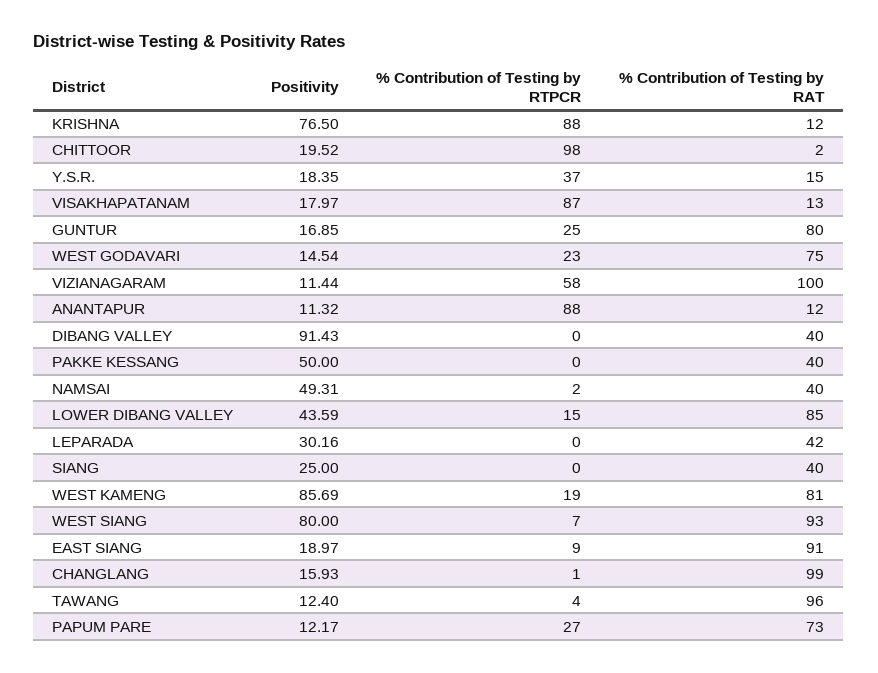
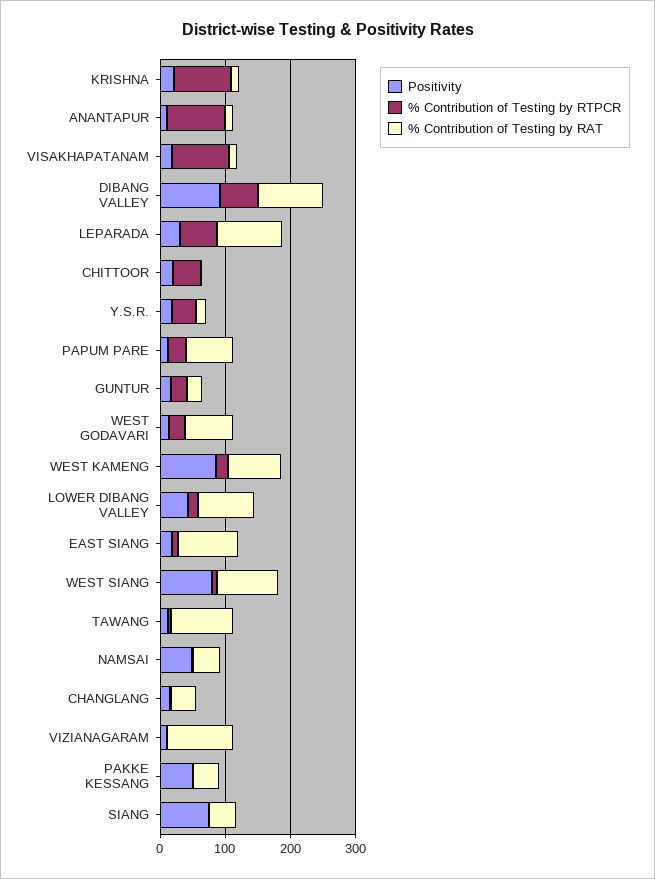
  {
    "Positivity": {
-     "KRISHNA": 76.5,
+     "KRISHNA": 20,
      "CHITTOOR": 19.52,
      "Y.S.R.": 18.35,
      "VISAKHAPATANAM": 17.97,
      "GUNTUR": 16.85,
      "WEST GODAVARI": 14.54,
      "VIZIANAGARAM": 11.44,
      "ANANTAPUR": 11.32,
      "DIBANG VALLEY": 91.43,
      "PAKKE KESSANG": 50,
      "NAMSAI": 49.31,
      "LOWER DIBANG VALLEY": 43.59,
      "LEPARADA": 30.16,
-     "SIANG": 25,
+     "SIANG": 80,
      "WEST KAMENG": 85.69,
      "WEST SIANG": 80,
      "EAST SIANG": 18.97,
      "CHANGLANG": 15.93,
      "TAWANG": 12.4,
      "PAPUM PARE": 12.17
    },
    "% Contribution of Testing by RTPCR": {
      "KRISHNA": 88,
-     "CHITTOOR": 98,
+     "CHITTOOR": 40,
      "Y.S.R.": 37,
      "VISAKHAPATANAM": 87,
      "GUNTUR": 25,
      "WEST GODAVARI": 23,
-     "VIZIANAGARAM": 58,
+     "VIZIANAGARAM": 0,
      "ANANTAPUR": 88,
-     "DIBANG VALLEY": 0,
+     "DIBANG VALLEY": 60,
      "PAKKE KESSANG": 0,
      "NAMSAI": 2,
      "LOWER DIBANG VALLEY": 15,
-     "LEPARADA": 0,
+     "LEPARADA": 60,
      "SIANG": 0,
      "WEST KAMENG": 19,
      "WEST SIANG": 7,
      "EAST SIANG": 9,
      "CHANGLANG": 1,
      "TAWANG": 4,
      "PAPUM PARE": 27
    },
    "% Contribution of Testing by RAT": {
      "KRISHNA": 12,
      "CHITTOOR": 2,
      "Y.S.R.": 15,
      "VISAKHAPATANAM": 13,
-     "GUNTUR": 80,
+     "GUNTUR": 20,
      "WEST GODAVARI": 75,
      "VIZIANAGARAM": 100,
      "ANANTAPUR": 12,
-     "DIBANG VALLEY": 40,
+     "DIBANG VALLEY": 100,
      "PAKKE KESSANG": 40,
      "NAMSAI": 40,
      "LOWER DIBANG VALLEY": 85,
-     "LEPARADA": 42,
+     "LEPARADA": 100,
      "SIANG": 40,
      "WEST KAMENG": 81,
      "WEST SIANG": 93,
      "EAST SIANG": 91,
-     "CHANGLANG": 99,
+     "CHANGLANG": 40,
      "TAWANG": 96,
      "PAPUM PARE": 73
    }
  }

